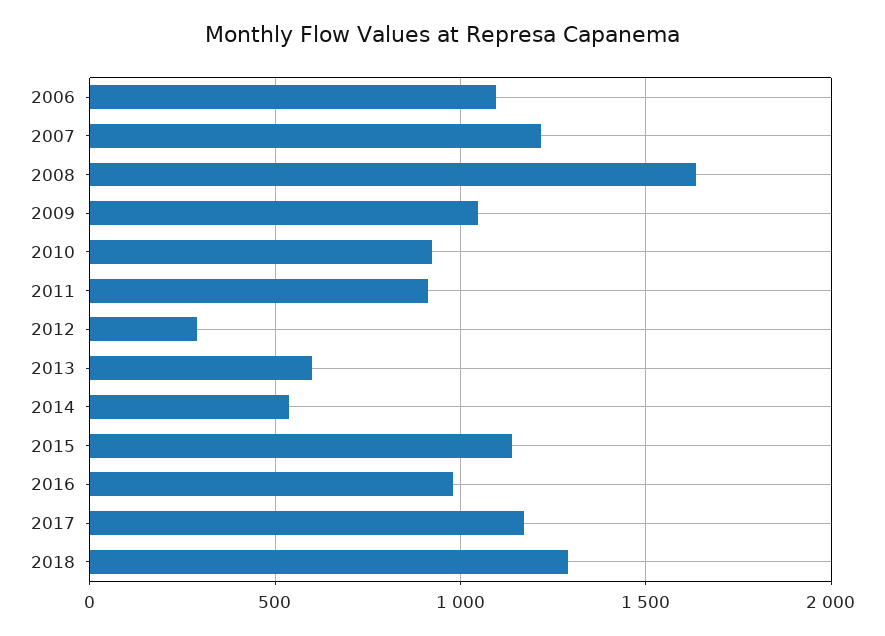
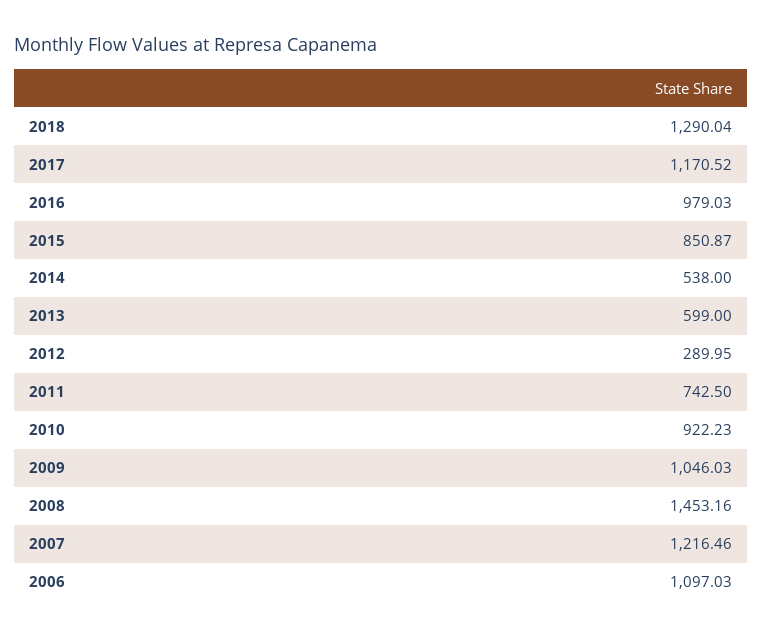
  {
    "2006": 1097.03,
    "2007": 1216.46,
-   "2008": 1650,
+   "2008": 1453.16,
    "2009": 1046.03,
    "2010": 922.23,
-   "2011": 900,
+   "2011": 742.5,
    "2012": 289.95,
    "2013": 599,
    "2014": 538,
-   "2015": 1150,
+   "2015": 850.87,
    "2016": 979.03,
    "2017": 1170.52,
    "2018": 1290.04
  }

